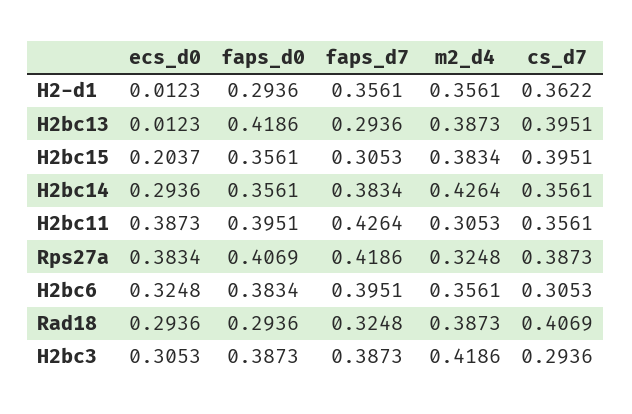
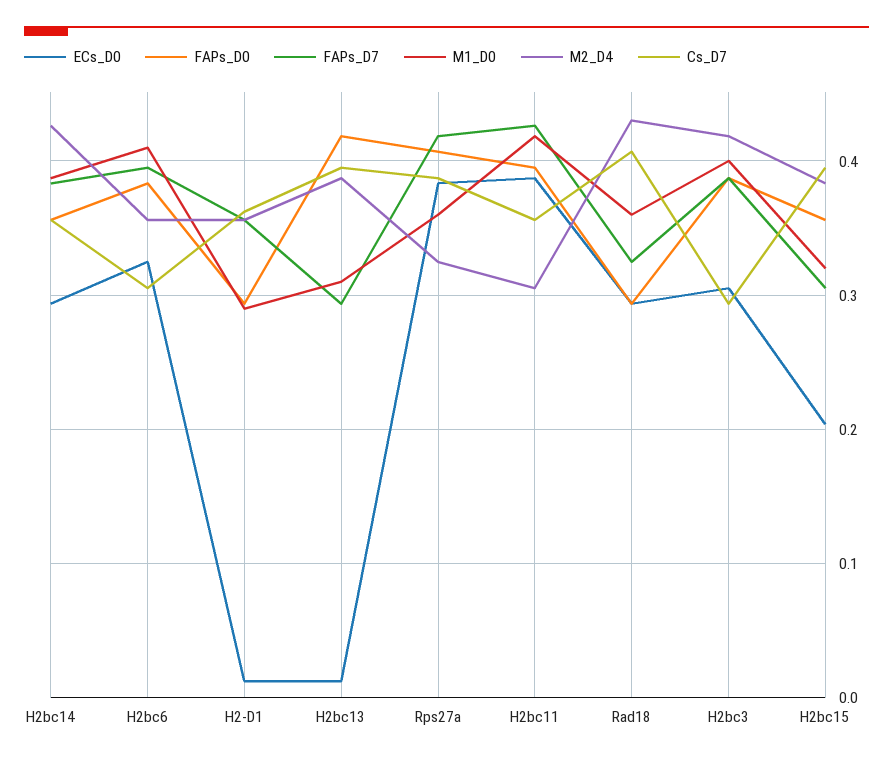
  {
    "ecs_d0": {
      "H2-d1": 0.0123,
      "H2bc13": 0.0123,
      "H2bc15": 0.2037,
      "H2bc14": 0.2936,
      "H2bc11": 0.3873,
      "Rps27a": 0.3834,
      "H2bc6": 0.3248,
      "Rad18": 0.2936,
      "H2bc3": 0.3053
    },
    "faps_d0": {
      "H2-d1": 0.2936,
      "H2bc13": 0.4186,
      "H2bc15": 0.3561,
      "H2bc14": 0.3561,
      "H2bc11": 0.3951,
      "Rps27a": 0.4069,
      "H2bc6": 0.3834,
      "Rad18": 0.2936,
      "H2bc3": 0.3873
    },
    "faps_d7": {
      "H2-d1": 0.3561,
      "H2bc13": 0.2936,
      "H2bc15": 0.3053,
      "H2bc14": 0.3834,
      "H2bc11": 0.4264,
      "Rps27a": 0.4186,
      "H2bc6": 0.3951,
      "Rad18": 0.3248,
      "H2bc3": 0.3873
    },
    "m2_d4": {
      "H2-d1": 0.3561,
      "H2bc13": 0.3873,
      "H2bc15": 0.3834,
      "H2bc14": 0.4264,
      "H2bc11": 0.3053,
      "Rps27a": 0.3248,
      "H2bc6": 0.3561,
-     "Rad18": 0.3873,
+     "Rad18": 0.43,
      "H2bc3": 0.4186
    },
    "cs_d7": {
      "H2-d1": 0.3622,
      "H2bc13": 0.3951,
      "H2bc15": 0.3951,
      "H2bc14": 0.3561,
      "H2bc11": 0.3561,
      "Rps27a": 0.3873,
      "H2bc6": 0.3053,
      "Rad18": 0.4069,
      "H2bc3": 0.2936
-   }
+   },
+   "M1_D0": {
+     "H2bc14": 0.39,
+     "H2bc6": 0.41,
+     "H2-d1": 0.29,
+     "H2bc13": 0.31,
+     "Rps27a": 0.36,
+     "H2bc11": 0.42,
+     "Rad18": 0.36,
+     "H2bc3": 0.4,
+     "H2bc15": 0.32
+   }
  }

